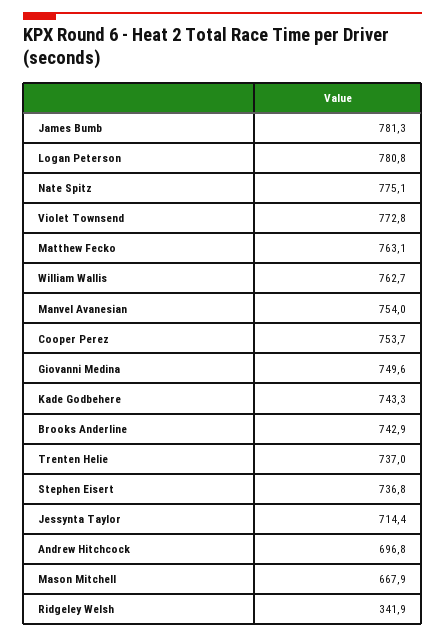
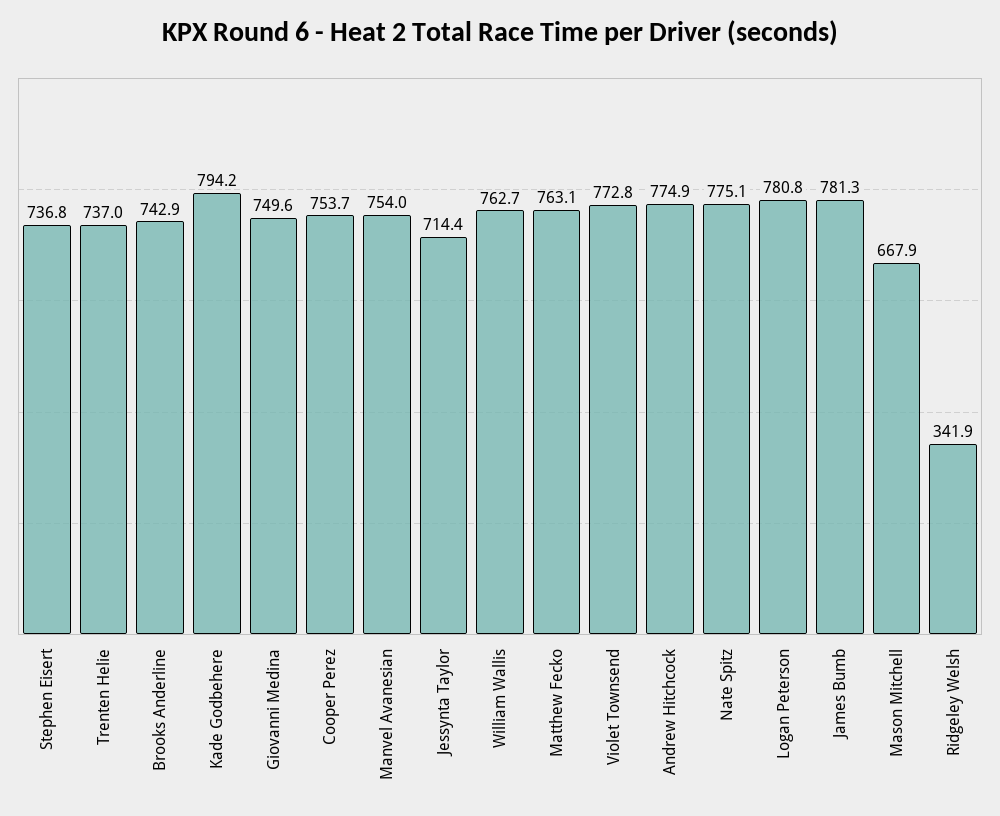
  {
    "James Bumb": 781.3,
    "Logan Peterson": 780.8,
    "Nate Spitz": 775.1,
    "Violet Townsend": 772.8,
    "Matthew Fecko": 763.1,
    "William Wallis": 762.7,
    "Manvel Avanesian": 754,
    "Cooper Perez": 753.7,
    "Giovanni Medina": 749.6,
-   "Kade Godbehere": 743.3,
+   "Kade Godbehere": 794.2,
    "Brooks Anderline": 742.9,
    "Trenten Helie": 737,
    "Stephen Eisert": 736.8,
    "Jessynta Taylor": 714.4,
-   "Andrew Hitchcock": 696.8,
+   "Andrew Hitchcock": 774.9,
    "Mason Mitchell": 667.9,
    "Ridgeley Welsh": 341.9
  }

